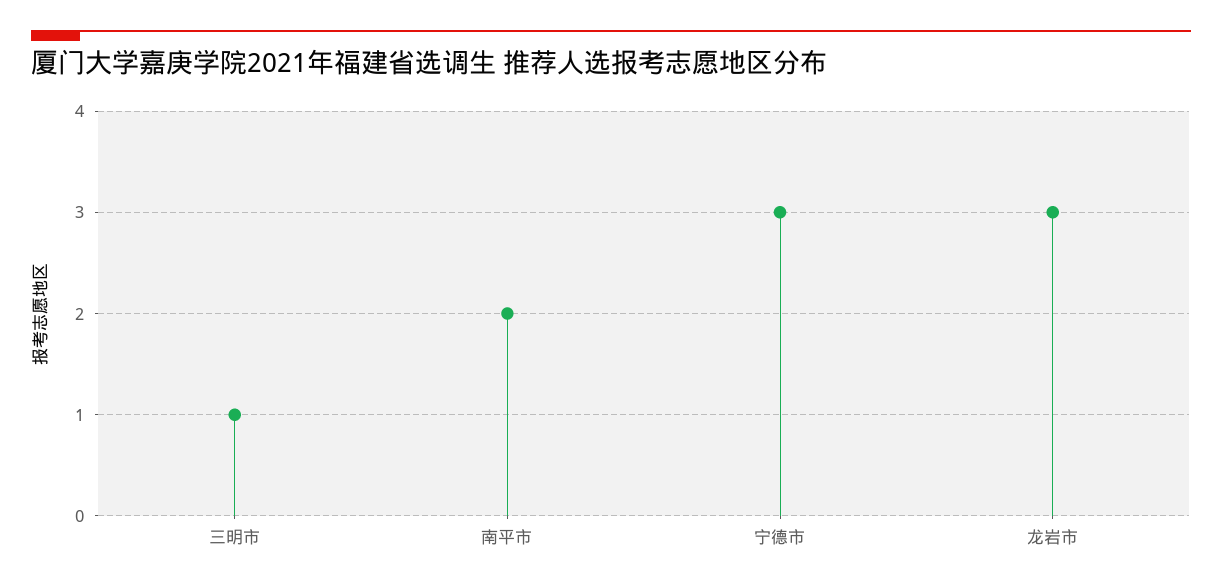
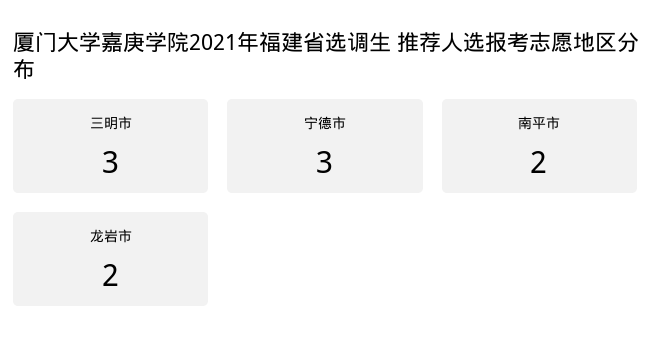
  {
-   "三明市": 1,
+   "三明市": 3,
    "南平市": 2,
    "宁德市": 3,
-   "龙岩市": 3
+   "龙岩市": 2
  }

